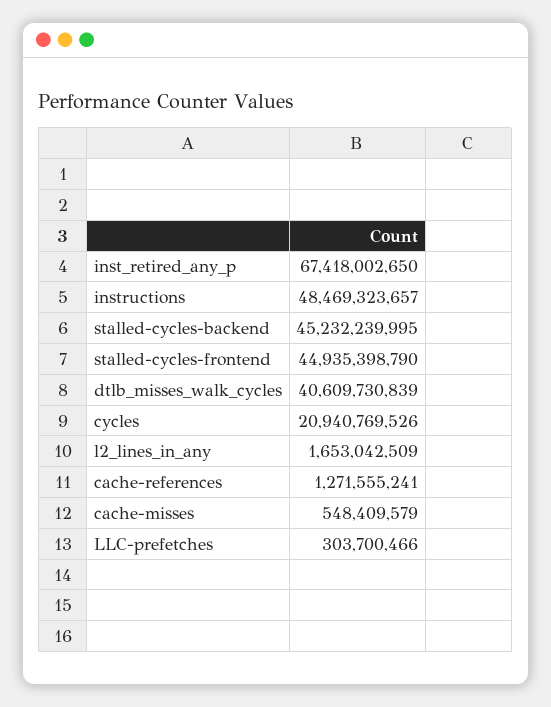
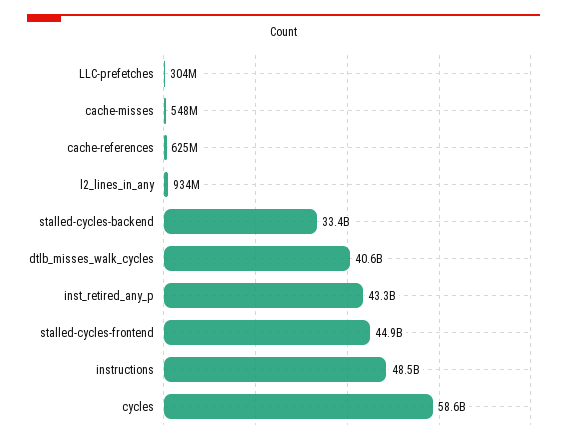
  {
-   "inst_retired_any_p": 67418002650,
+   "inst_retired_any_p": 43300000000,
    "instructions": 48469323657,
-   "stalled-cycles-backend": 45232239995,
+   "stalled-cycles-backend": 33400000000,
    "stalled-cycles-frontend": 44935398790,
    "dtlb_misses_walk_cycles": 40609730839,
-   "cycles": 20940769526,
+   "cycles": 58600000000,
-   "l2_lines_in_any": 1653042509,
+   "l2_lines_in_any": 934000000,
-   "cache-references": 1271555241,
+   "cache-references": 625000000,
    "cache-misses": 548409579,
    "LLC-prefetches": 303700466
  }

